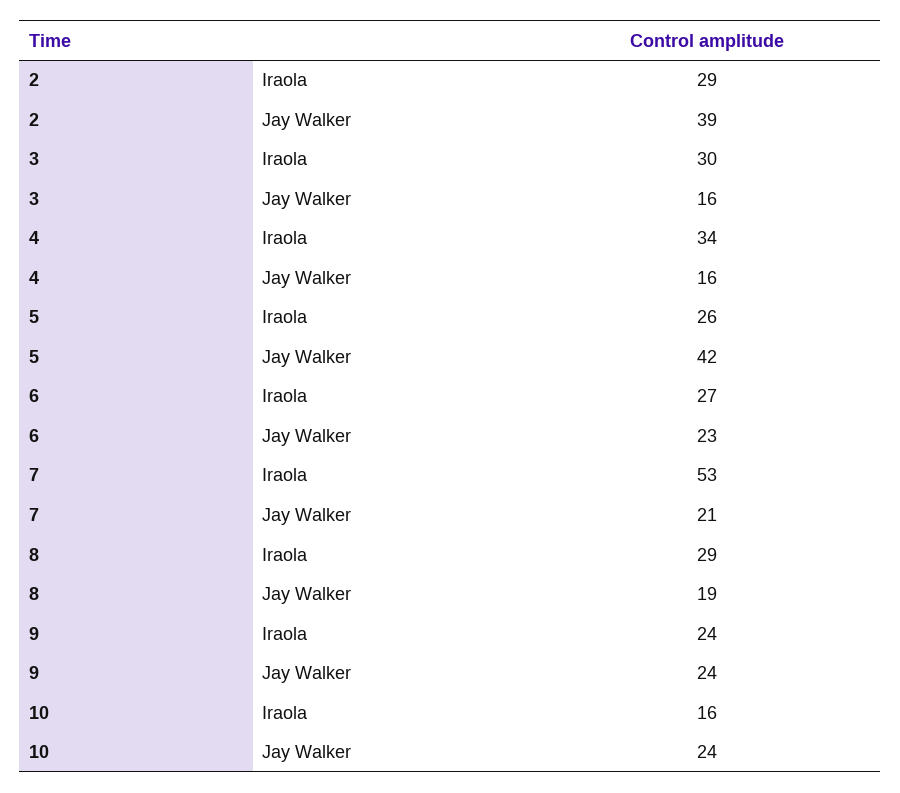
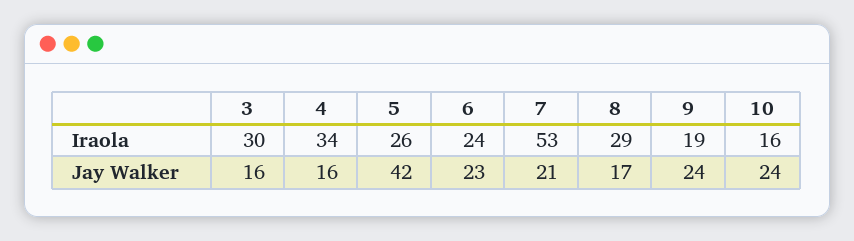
  {
-   "2": {
-     "Iraola": 29,
-     "Jay Walker": 39
-   },
    "3": {
      "Iraola": 30,
      "Jay Walker": 16
    },
    "4": {
      "Iraola": 34,
      "Jay Walker": 16
    },
    "5": {
      "Iraola": 26,
      "Jay Walker": 42
    },
    "6": {
-     "Iraola": 27,
+     "Iraola": 24,
      "Jay Walker": 23
    },
    "7": {
      "Iraola": 53,
      "Jay Walker": 21
    },
    "8": {
      "Iraola": 29,
-     "Jay Walker": 19
+     "Jay Walker": 17
    },
    "9": {
-     "Iraola": 24,
+     "Iraola": 19,
      "Jay Walker": 24
    },
    "10": {
      "Iraola": 16,
      "Jay Walker": 24
    }
  }

